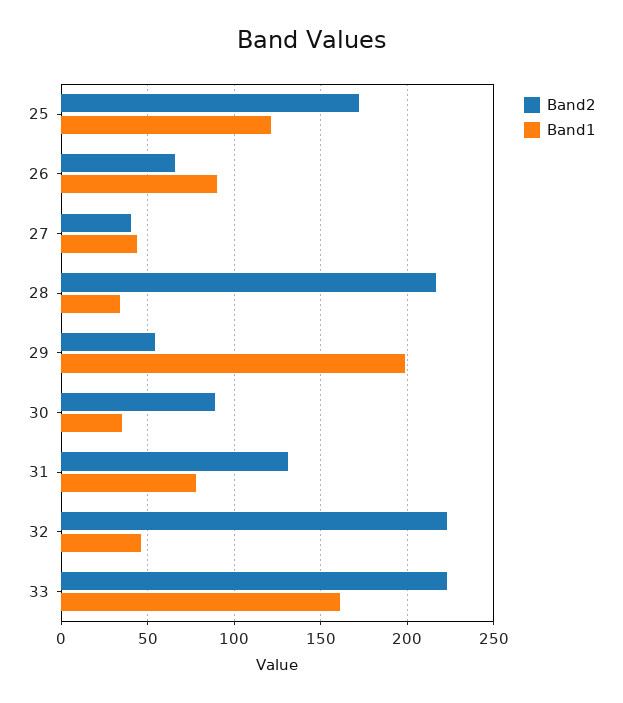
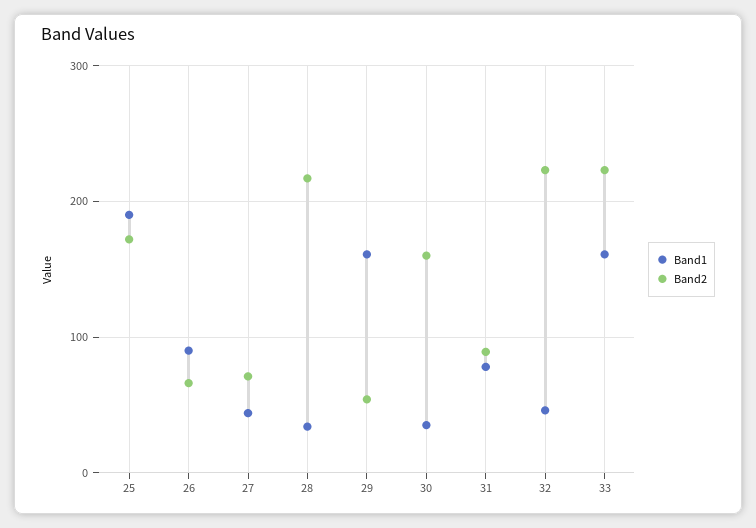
  {
    "Band2": {
      "25": 170,
      "26": 65,
-     "27": 40,
+     "27": 70,
      "28": 215,
      "29": 55,
-     "30": 90,
+     "30": 160,
-     "31": 130,
+     "31": 90,
      "32": 225,
      "33": 225
    },
    "Band1": {
-     "25": 120,
+     "25": 190,
      "26": 90,
      "27": 45,
      "28": 35,
-     "29": 200,
+     "29": 160,
      "30": 35,
      "31": 80,
      "32": 45,
      "33": 160
    }
  }

